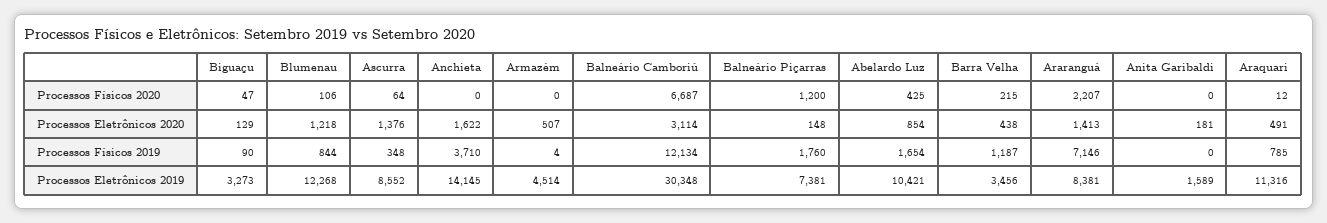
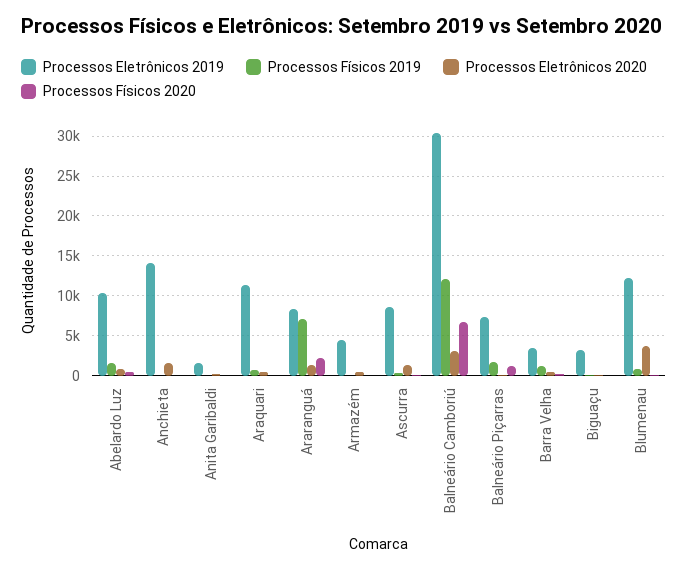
  {
    "Processos Físicos 2020": {
      "Biguaçu": 47,
      "Blumenau": 106,
      "Ascurra": 64,
      "Anchieta": 0,
      "Armazém": 0,
      "Balneário Camboriú": 6687,
      "Balneário Piçarras": 1200,
      "Abelardo Luz": 425,
      "Barra Velha": 215,
      "Araranguá": 2207,
      "Anita Garibaldi": 0,
      "Araquari": 12
    },
    "Processos Eletrônicos 2020": {
      "Biguaçu": 129,
-     "Blumenau": 1218,
+     "Blumenau": 4000,
      "Ascurra": 1376,
      "Anchieta": 1622,
      "Armazém": 507,
      "Balneário Camboriú": 3114,
      "Balneário Piçarras": 148,
      "Abelardo Luz": 854,
      "Barra Velha": 438,
      "Araranguá": 1413,
      "Anita Garibaldi": 181,
      "Araquari": 491
    },
    "Processos Físicos 2019": {
      "Biguaçu": 90,
      "Blumenau": 844,
      "Ascurra": 348,
-     "Anchieta": 3710,
+     "Anchieta": 0,
      "Armazém": 4,
      "Balneário Camboriú": 12134,
      "Balneário Piçarras": 1760,
      "Abelardo Luz": 1654,
      "Barra Velha": 1187,
      "Araranguá": 7146,
      "Anita Garibaldi": 0,
      "Araquari": 785
    },
    "Processos Eletrônicos 2019": {
      "Biguaçu": 3273,
      "Blumenau": 12268,
      "Ascurra": 8552,
      "Anchieta": 14145,
      "Armazém": 4514,
      "Balneário Camboriú": 30348,
      "Balneário Piçarras": 7381,
      "Abelardo Luz": 10421,
      "Barra Velha": 3456,
      "Araranguá": 8381,
      "Anita Garibaldi": 1589,
      "Araquari": 11316
    }
  }

